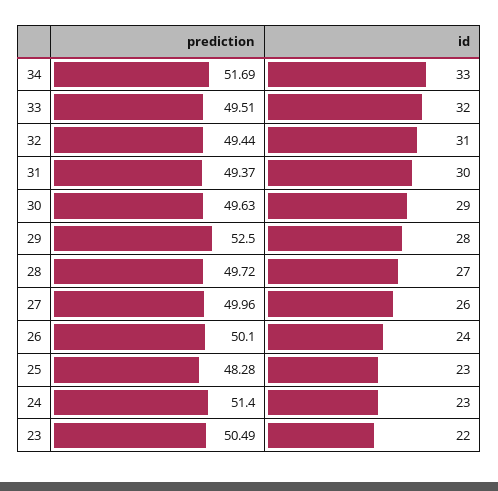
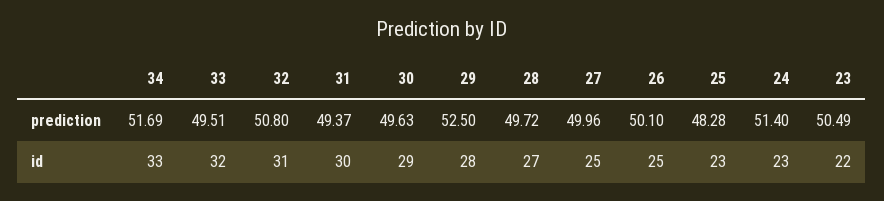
  {
    "prediction": {
      "34": 51.69,
      "33": 49.51,
-     "32": 49.44,
+     "32": 50.8,
      "31": 49.37,
      "30": 49.63,
      "29": 52.5,
      "28": 49.72,
      "27": 49.96,
      "26": 50.1,
      "25": 48.28,
      "24": 51.4,
      "23": 50.49
    },
    "id": {
      "34": 33,
      "33": 32,
      "32": 31,
      "31": 30,
      "30": 29,
      "29": 28,
      "28": 27,
-     "27": 26,
+     "27": 25,
-     "26": 24,
+     "26": 25,
      "25": 23,
      "24": 23,
      "23": 22
    }
  }

